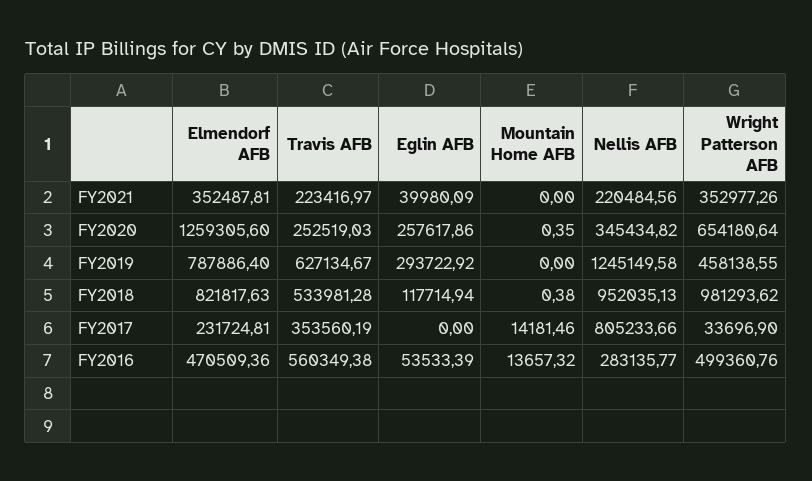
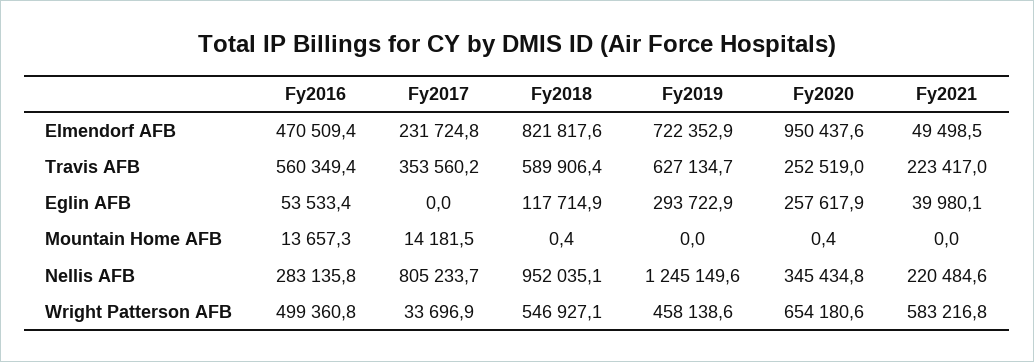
  {
    "Elmendorf AFB": {
-     "FY2021": 352487.81,
+     "FY2021": 49498.5,
-     "FY2020": 1259305.6,
+     "FY2020": 950437.6,
-     "FY2019": 787886.4,
+     "FY2019": 722352.9,
      "FY2018": 821817.63,
      "FY2017": 231724.81,
      "FY2016": 470509.36
    },
    "Travis AFB": {
      "FY2021": 223416.97,
      "FY2020": 252519.03,
      "FY2019": 627134.67,
-     "FY2018": 533981.28,
+     "FY2018": 589906.4,
      "FY2017": 353560.19,
      "FY2016": 560349.38
    },
    "Eglin AFB": {
      "FY2021": 39980.09,
      "FY2020": 257617.86,
      "FY2019": 293722.92,
      "FY2018": 117714.94,
      "FY2017": 0,
      "FY2016": 53533.39
    },
    "Mountain Home AFB": {
      "FY2021": 0,
      "FY2020": 0.35,
      "FY2019": 0,
      "FY2018": 0.38,
      "FY2017": 14181.46,
      "FY2016": 13657.32
    },
    "Nellis AFB": {
      "FY2021": 220484.56,
      "FY2020": 345434.82,
      "FY2019": 1245149.58,
      "FY2018": 952035.13,
      "FY2017": 805233.66,
      "FY2016": 283135.77
    },
    "Wright Patterson AFB": {
-     "FY2021": 352977.26,
+     "FY2021": 583216.8,
      "FY2020": 654180.64,
      "FY2019": 458138.55,
-     "FY2018": 981293.62,
+     "FY2018": 546927.1,
      "FY2017": 33696.9,
      "FY2016": 499360.76
    }
  }

